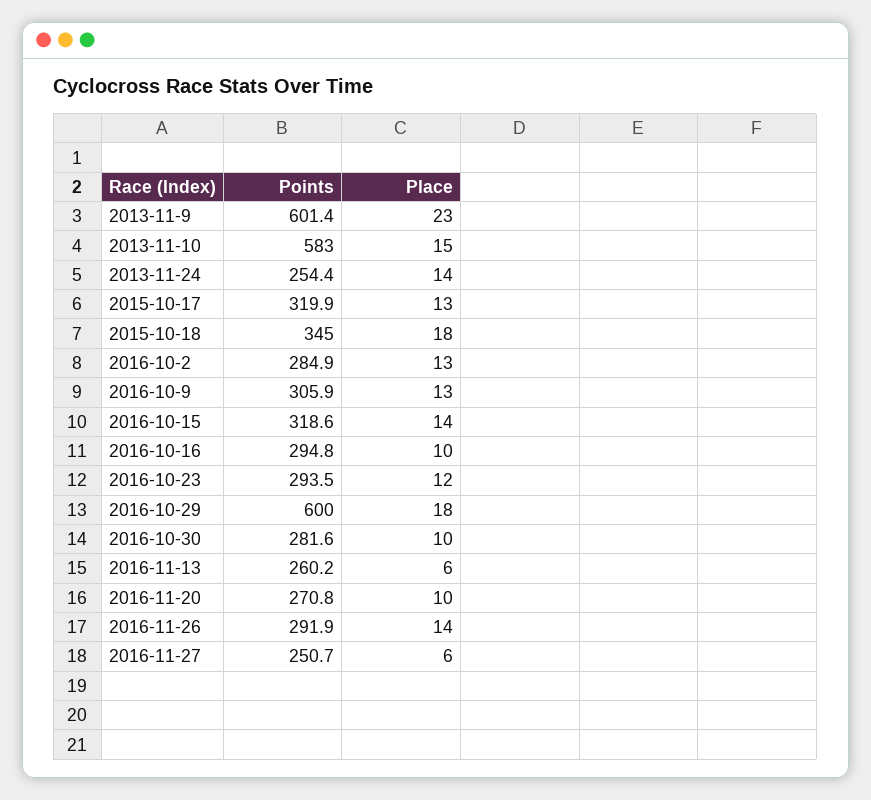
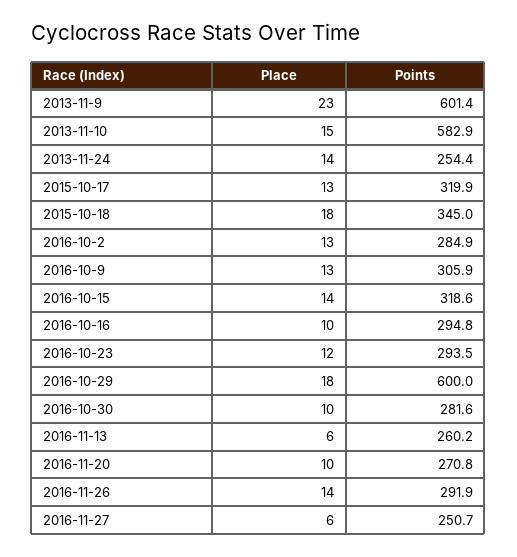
  {
    "Points": {
      "2013-11-9": 601.4,
-     "2013-11-10": 583,
+     "2013-11-10": 582.9,
      "2013-11-24": 254.4,
      "2015-10-17": 319.9,
      "2015-10-18": 345,
      "2016-10-2": 284.9,
      "2016-10-9": 305.9,
      "2016-10-15": 318.6,
      "2016-10-16": 294.8,
      "2016-10-23": 293.5,
      "2016-10-29": 600,
      "2016-10-30": 281.6,
      "2016-11-13": 260.2,
      "2016-11-20": 270.8,
      "2016-11-26": 291.9,
      "2016-11-27": 250.7
    },
    "Place": {
      "2013-11-9": 23,
      "2013-11-10": 15,
      "2013-11-24": 14,
      "2015-10-17": 13,
      "2015-10-18": 18,
      "2016-10-2": 13,
      "2016-10-9": 13,
      "2016-10-15": 14,
      "2016-10-16": 10,
      "2016-10-23": 12,
      "2016-10-29": 18,
      "2016-10-30": 10,
      "2016-11-13": 6,
      "2016-11-20": 10,
      "2016-11-26": 14,
      "2016-11-27": 6
    }
  }

